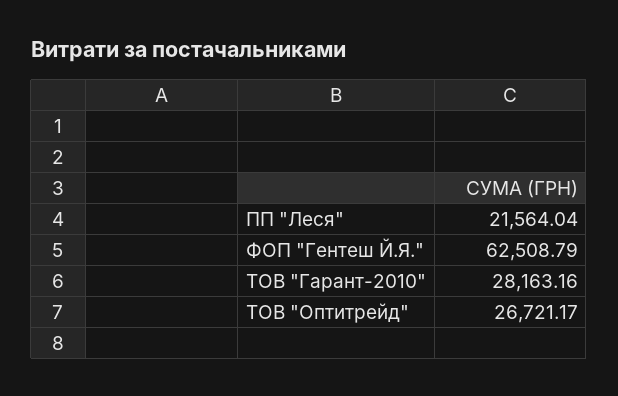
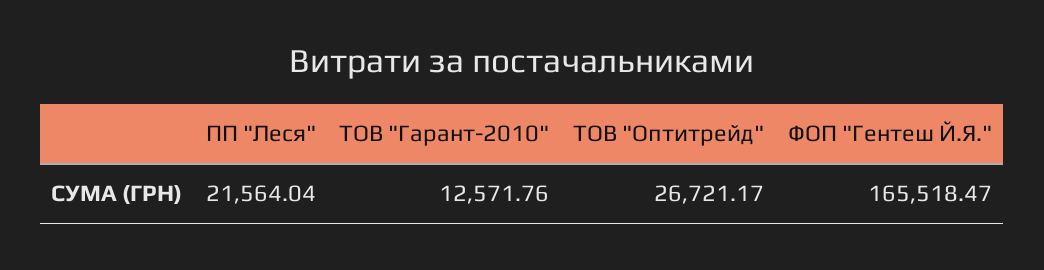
  {
    "ПП \"Леся\"": 21564.04,
-   "ФОП \"Гентеш Й.Я.\"": 62508.79,
+   "ФОП \"Гентеш Й.Я.\"": 165518.47,
-   "ТОВ \"Гарант-2010\"": 28163.16,
+   "ТОВ \"Гарант-2010\"": 12571.76,
    "ТОВ \"Оптитрейд\"": 26721.17
  }

